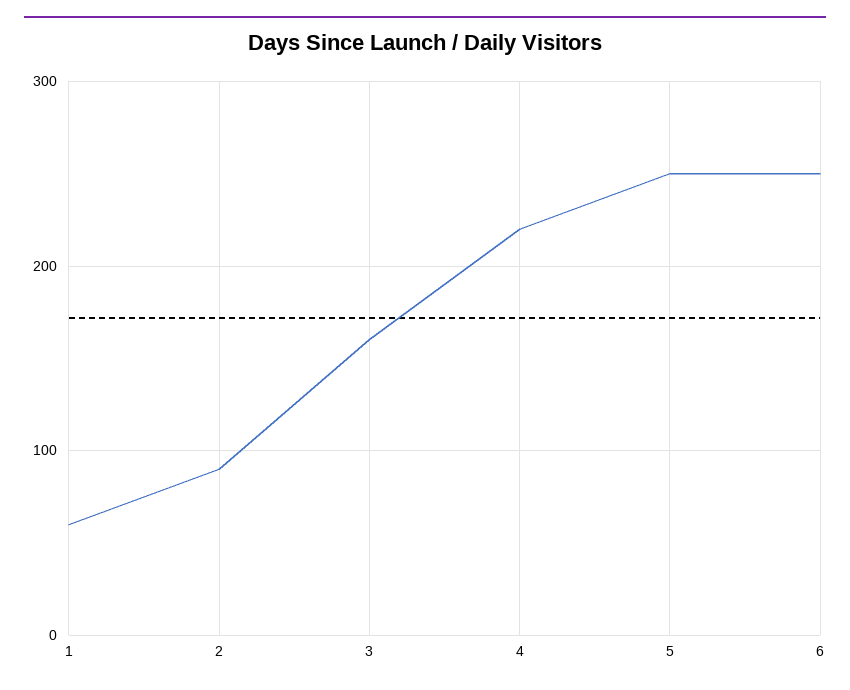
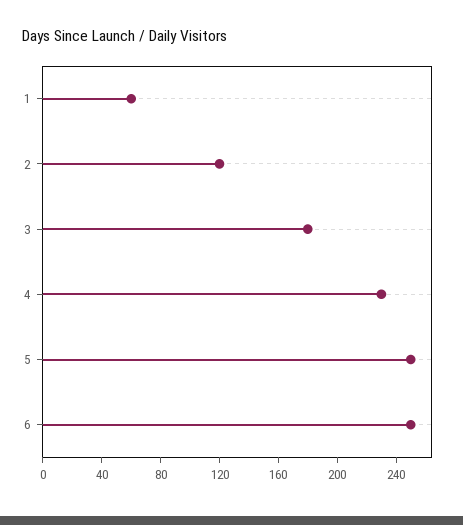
  {
    "1": 60,
-   "2": 90,
+   "2": 120,
-   "3": 160,
+   "3": 180,
-   "4": 220,
+   "4": 230,
    "5": 250,
    "6": 250
  }

